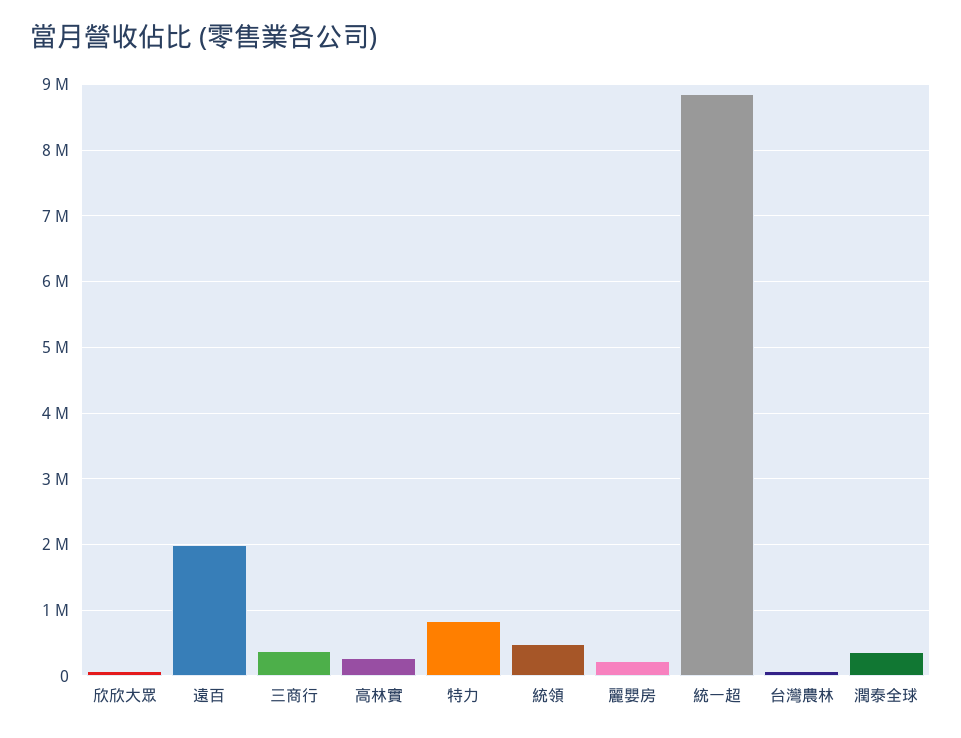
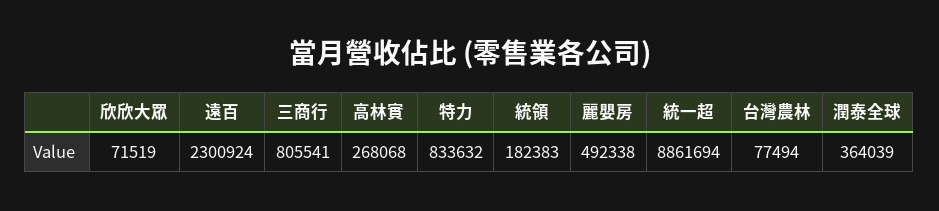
  {
    "欣欣大眾": 71519,
-   "遠百": 2000000,
+   "遠百": 2300924,
-   "三商行": 400000,
+   "三商行": 805541,
    "高林實": 268068,
    "特力": 833632,
-   "統領": 500000,
+   "統領": 182383,
-   "麗嬰房": 200000,
+   "麗嬰房": 492338,
    "統一超": 8861694,
    "台灣農林": 77494,
    "潤泰全球": 364039
  }

